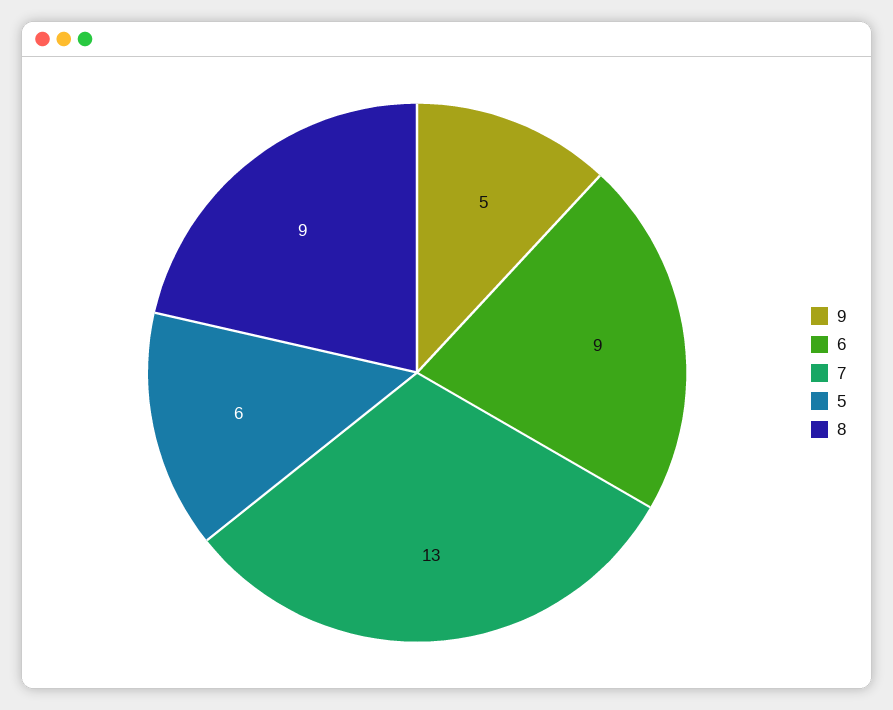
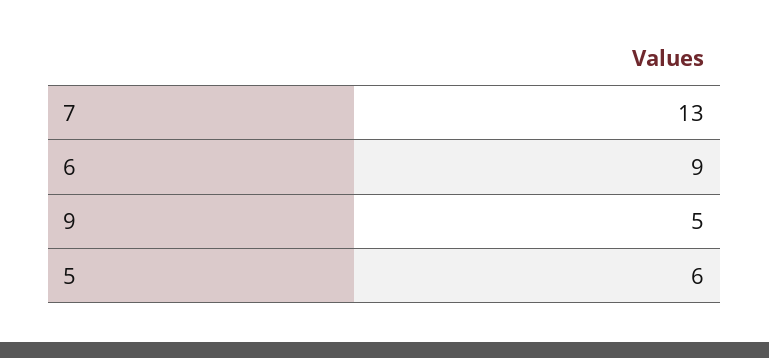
  {
    "9": 5,
    "6": 9,
    "7": 13,
-   "5": 6,
+   "5": 6
-   "8": 9
  }

